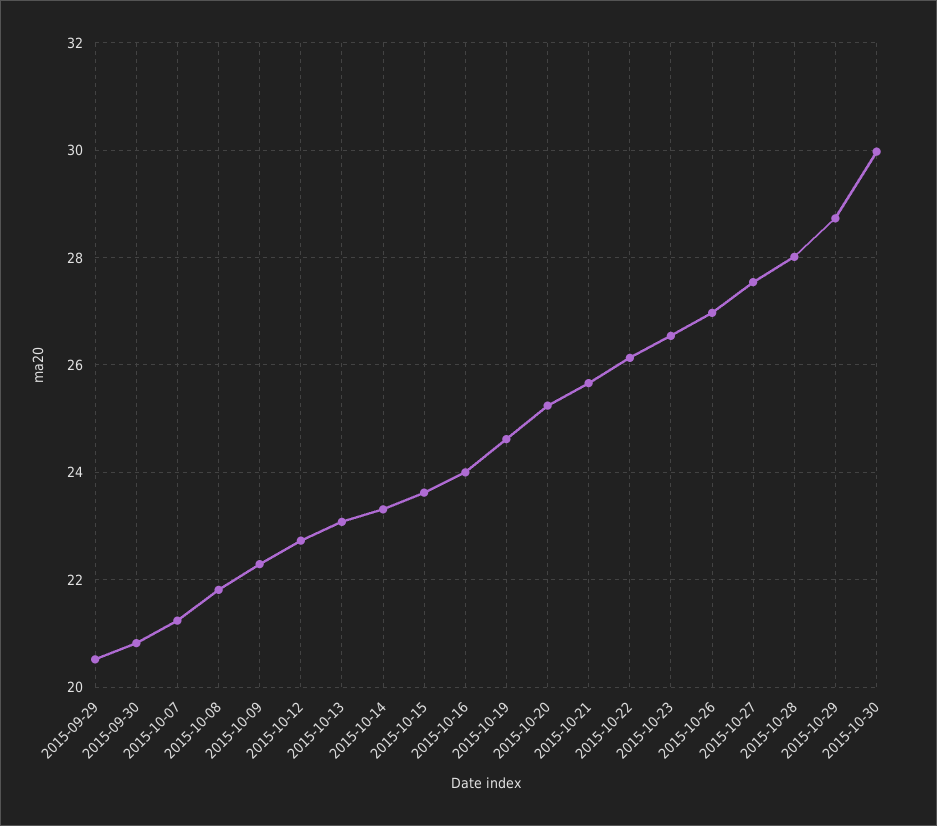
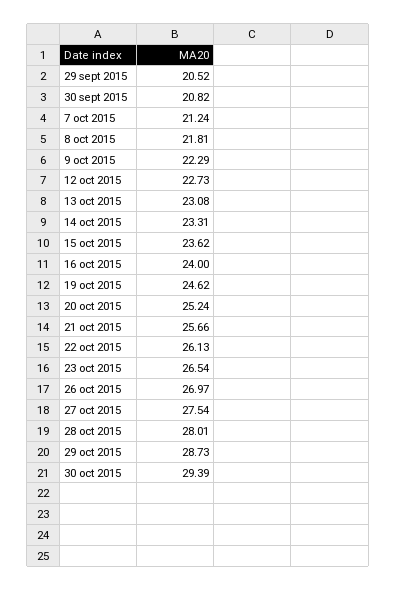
  {
    "2015-09-29": 20.52,
    "2015-09-30": 20.82,
    "2015-10-07": 21.24,
    "2015-10-08": 21.81,
    "2015-10-09": 22.29,
    "2015-10-12": 22.73,
    "2015-10-13": 23.08,
    "2015-10-14": 23.31,
    "2015-10-15": 23.62,
    "2015-10-16": 24,
    "2015-10-19": 24.62,
    "2015-10-20": 25.24,
    "2015-10-21": 25.66,
    "2015-10-22": 26.13,
    "2015-10-23": 26.54,
    "2015-10-26": 26.97,
    "2015-10-27": 27.54,
    "2015-10-28": 28.01,
    "2015-10-29": 28.73,
-   "2015-10-30": 30
+   "2015-10-30": 29.39
  }

